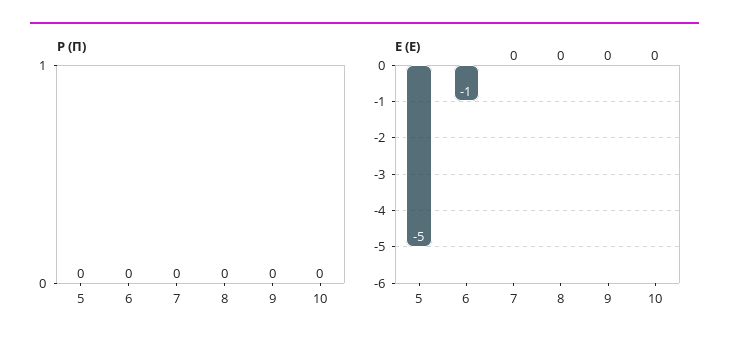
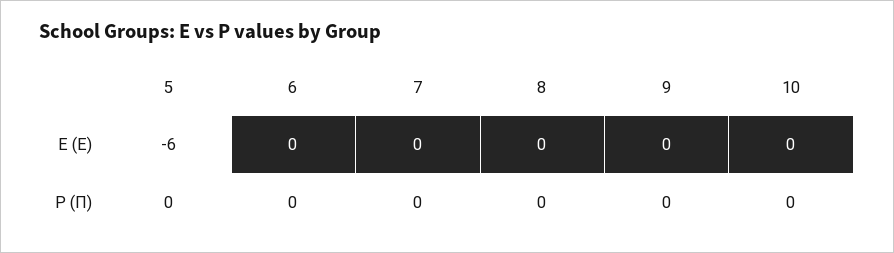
  {
    "P (Π)": {
      "5": 0,
      "6": 0,
      "7": 0,
      "8": 0,
      "9": 0,
      "10": 0
    },
    "E (Ε)": {
-     "5": -5,
+     "5": -6,
-     "6": -1,
+     "6": 0,
      "7": 0,
      "8": 0,
      "9": 0,
      "10": 0
    }
  }

